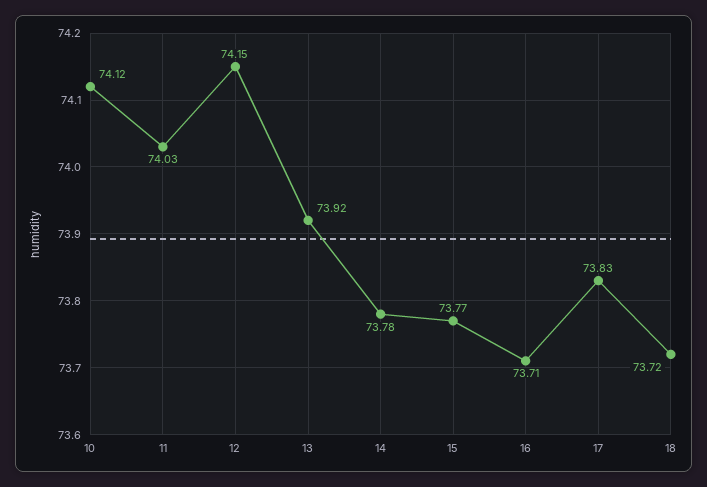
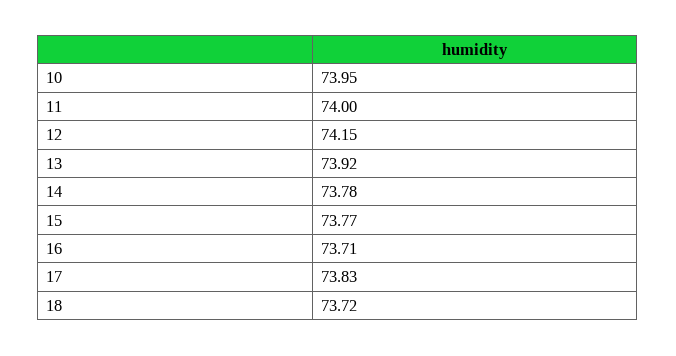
  {
-   "10": 74.12,
+   "10": 73.95,
-   "11": 74.03,
+   "11": 74,
    "12": 74.15,
    "13": 73.92,
    "14": 73.78,
    "15": 73.77,
    "16": 73.71,
    "17": 73.83,
    "18": 73.72
  }

